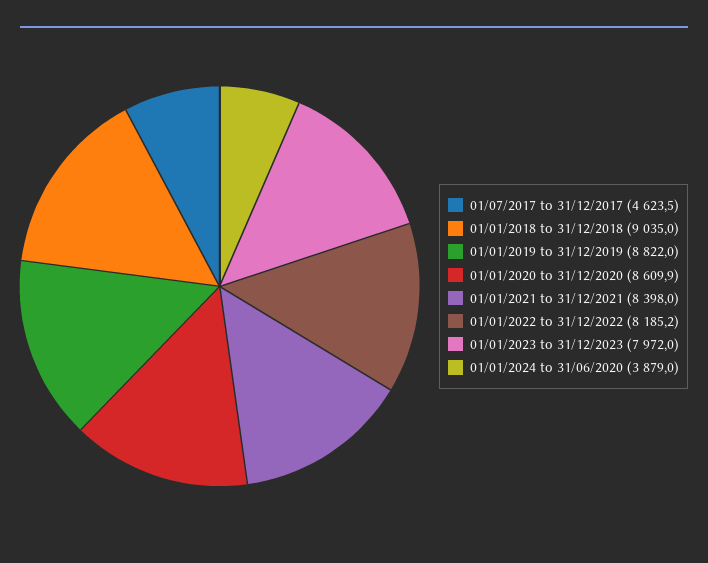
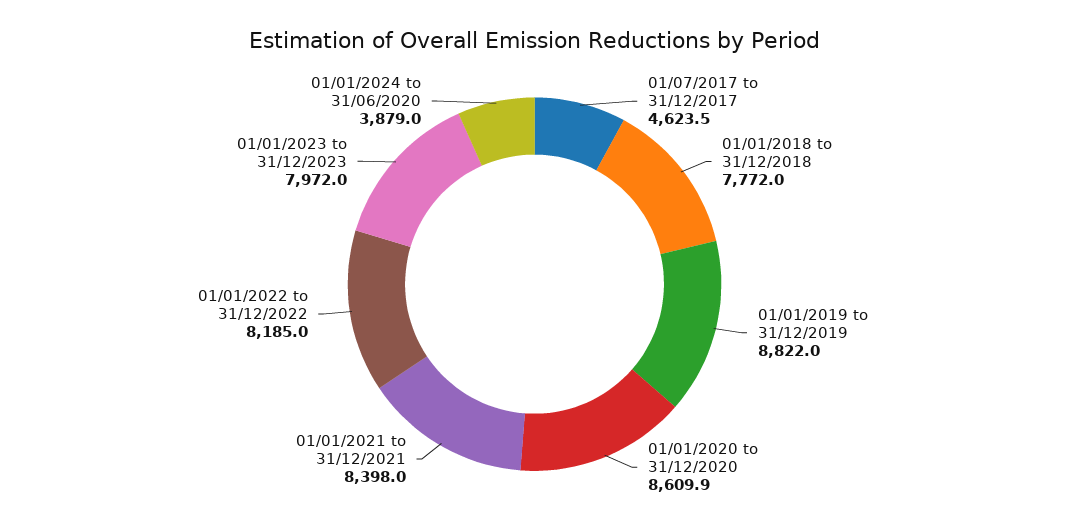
  {
    "01/07/2017 to 31/12/2017": 4623.5,
-   "01/01/2018 to 31/12/2018": 9035,
+   "01/01/2018 to 31/12/2018": 7772,
    "01/01/2019 to 31/12/2019": 8822,
    "01/01/2020 to 31/12/2020": 8609.9,
    "01/01/2021 to 31/12/2021": 8398,
-   "01/01/2022 to 31/12/2022": 8185.2,
+   "01/01/2022 to 31/12/2022": 8185,
    "01/01/2023 to 31/12/2023": 7972,
    "01/01/2024 to 31/06/2020": 3879
  }

